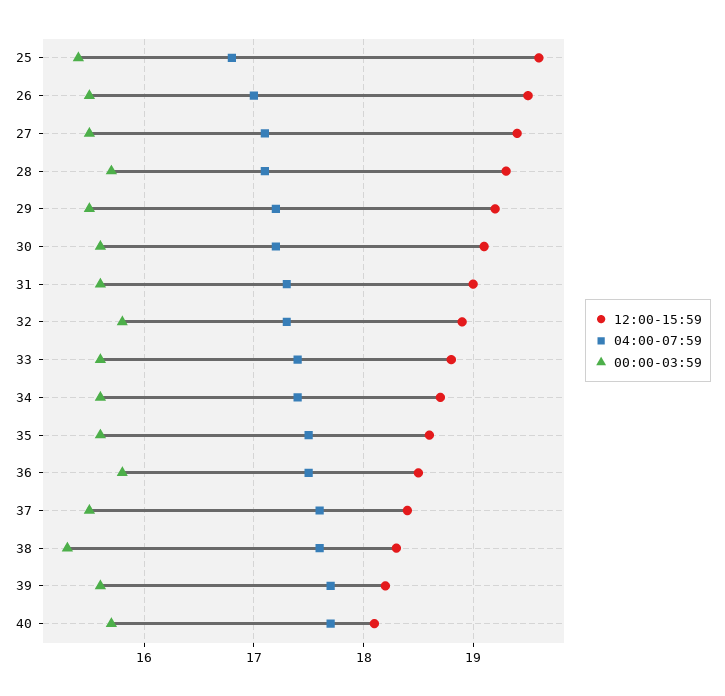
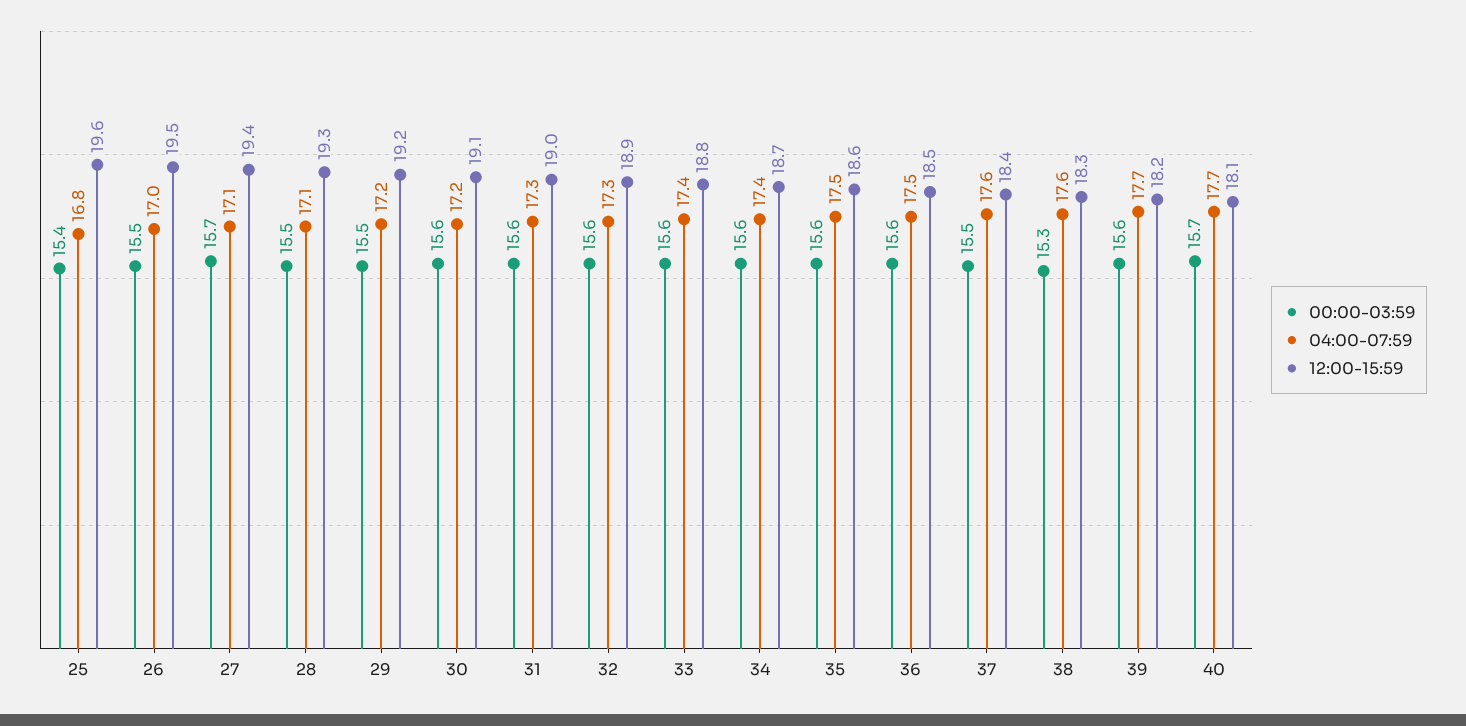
  {
    "12:00-15:59": {
      "25": 19.6,
      "26": 19.5,
      "27": 19.4,
      "28": 19.3,
      "29": 19.2,
      "30": 19.1,
      "31": 19,
      "32": 18.9,
      "33": 18.8,
      "34": 18.7,
      "35": 18.6,
      "36": 18.5,
      "37": 18.4,
      "38": 18.3,
      "39": 18.2,
      "40": 18.1
    },
    "04:00-07:59": {
      "25": 16.8,
      "26": 17,
      "27": 17.1,
      "28": 17.1,
      "29": 17.2,
      "30": 17.2,
      "31": 17.3,
      "32": 17.3,
      "33": 17.4,
      "34": 17.4,
      "35": 17.5,
      "36": 17.5,
      "37": 17.6,
      "38": 17.6,
      "39": 17.7,
      "40": 17.7
    },
    "00:00-03:59": {
      "25": 15.4,
      "26": 15.5,
-     "27": 15.5,
+     "27": 15.7,
-     "28": 15.7,
+     "28": 15.5,
      "29": 15.5,
      "30": 15.6,
      "31": 15.6,
-     "32": 15.8,
+     "32": 15.6,
      "33": 15.6,
      "34": 15.6,
      "35": 15.6,
-     "36": 15.8,
+     "36": 15.6,
      "37": 15.5,
      "38": 15.3,
      "39": 15.6,
      "40": 15.7
    }
  }

